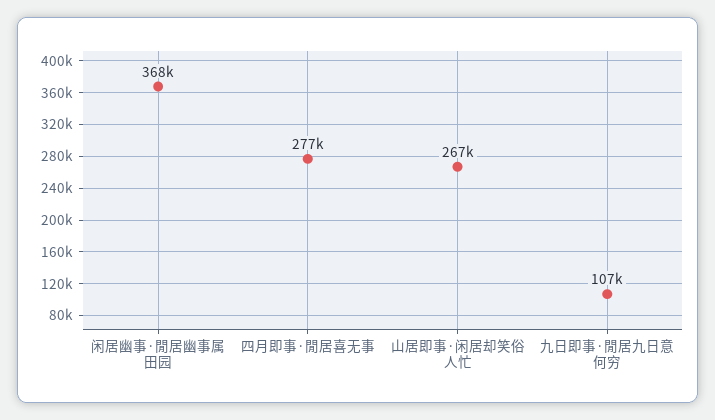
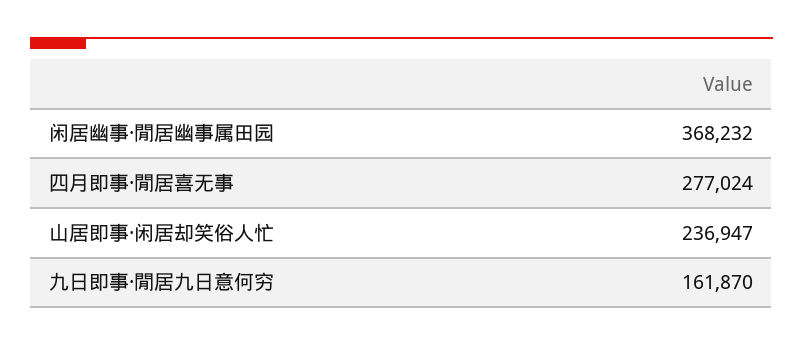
  {
    "闲居幽事·閒居幽事属田园": 368232,
    "四月即事·閒居喜无事": 277024,
-   "山居即事·闲居却笑俗人忙": 267000,
+   "山居即事·闲居却笑俗人忙": 236947,
-   "九日即事·閒居九日意何穷": 107000
+   "九日即事·閒居九日意何穷": 161870
  }

